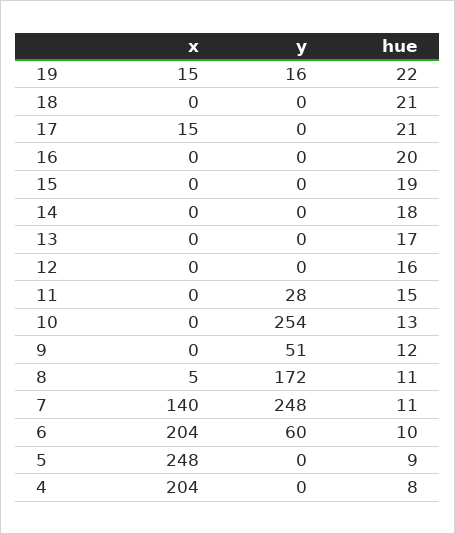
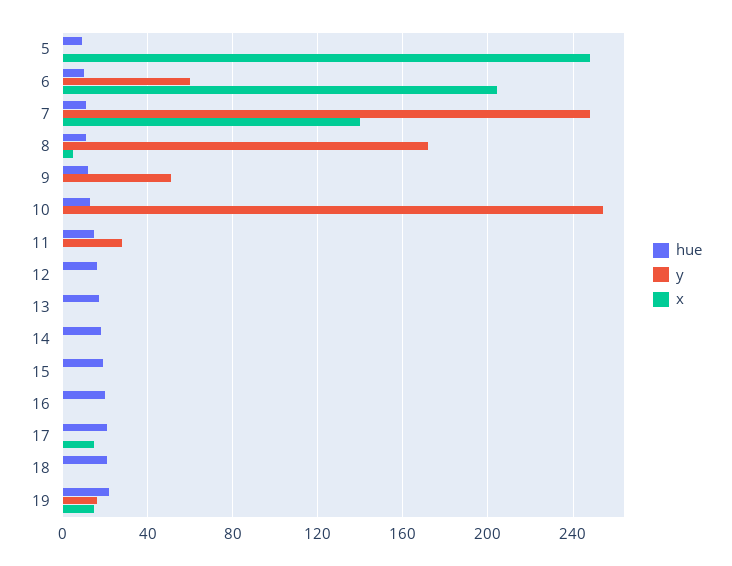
  {
    "x": {
      "19": 15,
      "18": 0,
      "17": 15,
      "16": 0,
      "15": 0,
      "14": 0,
      "13": 0,
      "12": 0,
      "11": 0,
      "10": 0,
      "9": 0,
      "8": 5,
      "7": 140,
      "6": 204,
-     "5": 248,
+     "5": 248
-     "4": 204
    },
    "y": {
      "19": 16,
      "18": 0,
      "17": 0,
      "16": 0,
      "15": 0,
      "14": 0,
      "13": 0,
      "12": 0,
      "11": 28,
      "10": 254,
      "9": 51,
      "8": 172,
      "7": 248,
      "6": 60,
-     "5": 0,
+     "5": 0
-     "4": 0
    },
    "hue": {
      "19": 22,
      "18": 21,
      "17": 21,
      "16": 20,
      "15": 19,
      "14": 18,
      "13": 17,
      "12": 16,
      "11": 15,
      "10": 13,
      "9": 12,
      "8": 11,
      "7": 11,
      "6": 10,
-     "5": 9,
+     "5": 9
-     "4": 8
    }
  }

